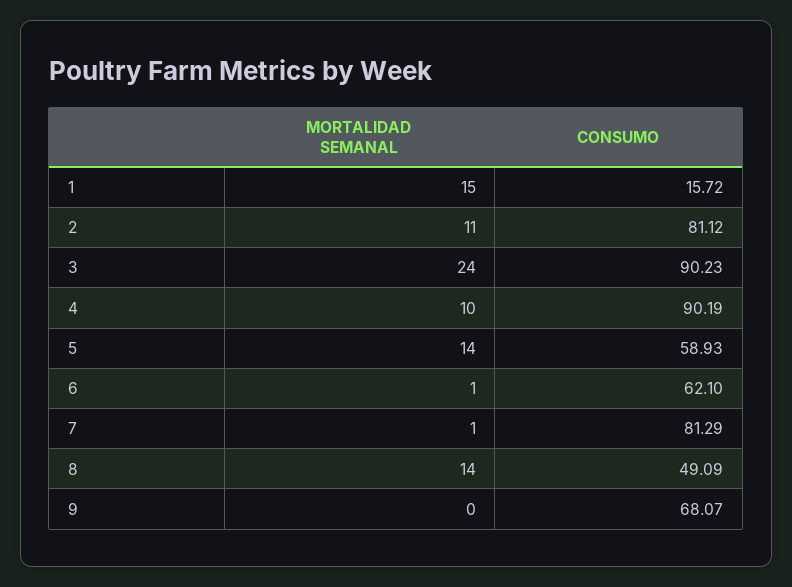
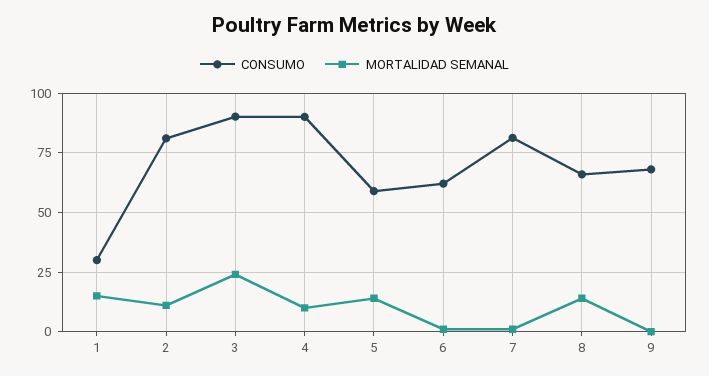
  {
    "MORTALIDAD SEMANAL": {
      "1": 15,
      "2": 11,
      "3": 24,
      "4": 10,
      "5": 14,
      "6": 1,
      "7": 1,
      "8": 14,
      "9": 0
    },
    "CONSUMO": {
-     "1": 15.72,
+     "1": 30,
      "2": 81.12,
      "3": 90.23,
      "4": 90.19,
      "5": 58.93,
      "6": 62.1,
      "7": 81.29,
-     "8": 49.09,
+     "8": 65,
      "9": 68.07
    }
  }

